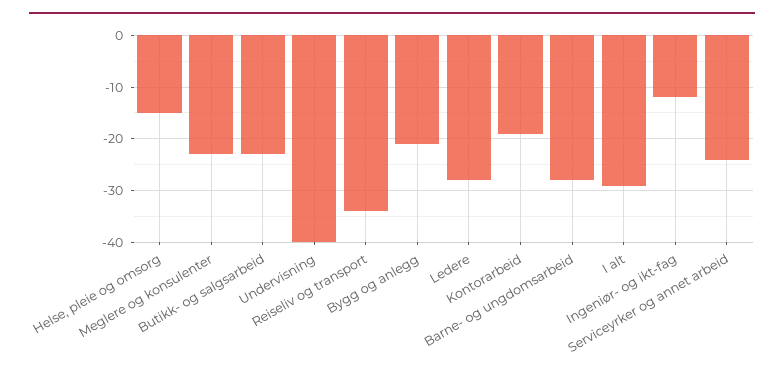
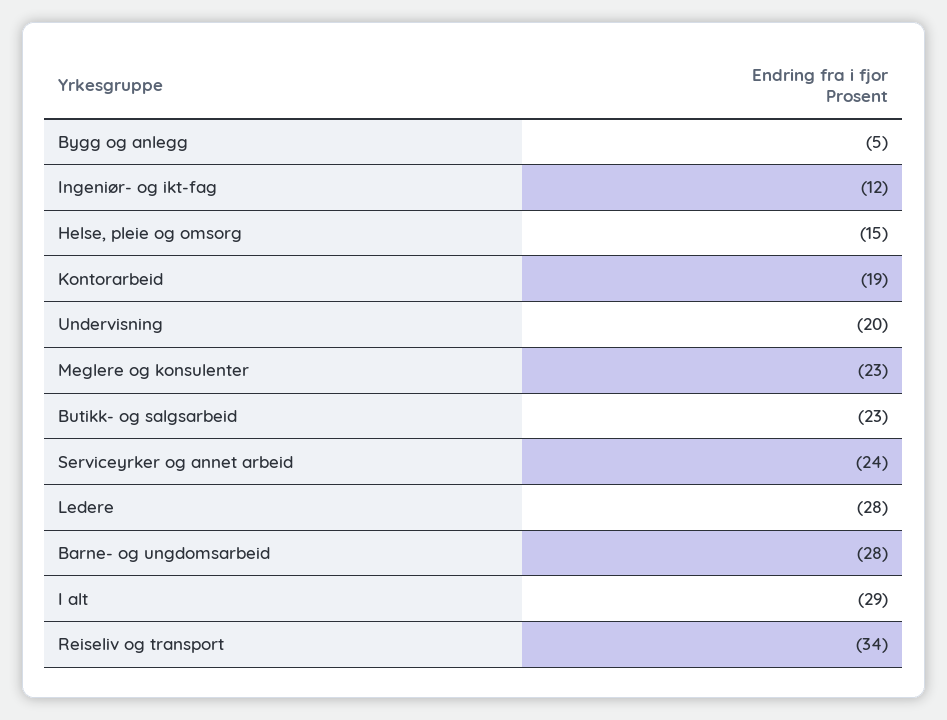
  {
    "Helse, pleie og omsorg": -15,
    "Meglere og konsulenter": -23,
    "Butikk- og salgsarbeid": -23,
-   "Undervisning": -40,
+   "Undervisning": -20,
    "Reiseliv og transport": -34,
-   "Bygg og anlegg": -20,
+   "Bygg og anlegg": -5,
    "Ledere": -28,
    "Kontorarbeid": -19,
    "Barne- og ungdomsarbeid": -28,
    "I alt": -29,
    "Ingeniør- og ikt-fag": -12,
    "Serviceyrker og annet arbeid": -24
  }

